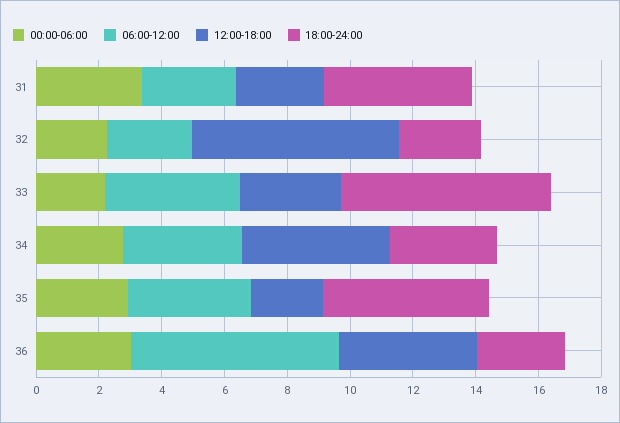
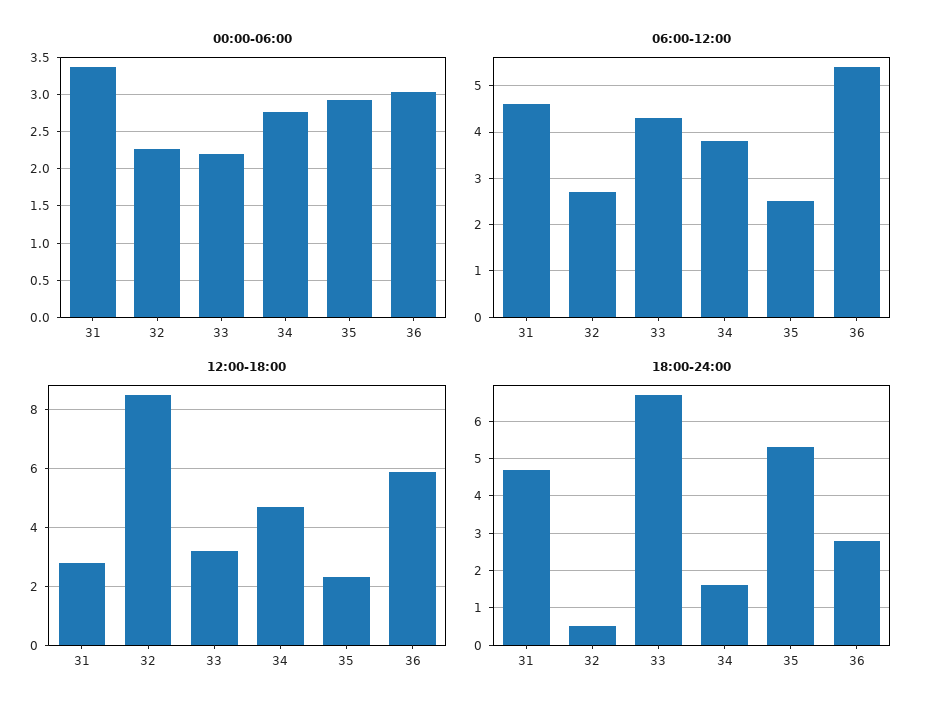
  {
    "00:00-06:00": {
      "31": 3.4,
      "32": 2.3,
      "33": 2.2,
      "34": 2.8,
      "35": 2.9,
      "36": 3
    },
    "06:00-12:00": {
-     "31": 3,
+     "31": 4.5,
      "32": 2.5,
      "33": 4.5,
      "34": 4,
-     "35": 4,
+     "35": 2.5,
-     "36": 6.5
+     "36": 5.5
    },
    "12:00-18:00": {
      "31": 3,
-     "32": 6.5,
+     "32": 8.5,
      "33": 3,
      "34": 4.5,
      "35": 2.5,
-     "36": 4.5
+     "36": 6
    },
    "18:00-24:00": {
      "31": 4.5,
-     "32": 2.5,
+     "32": 0.5,
      "33": 6.5,
-     "34": 3.5,
+     "34": 1.5,
      "35": 5.5,
      "36": 3
    }
  }

